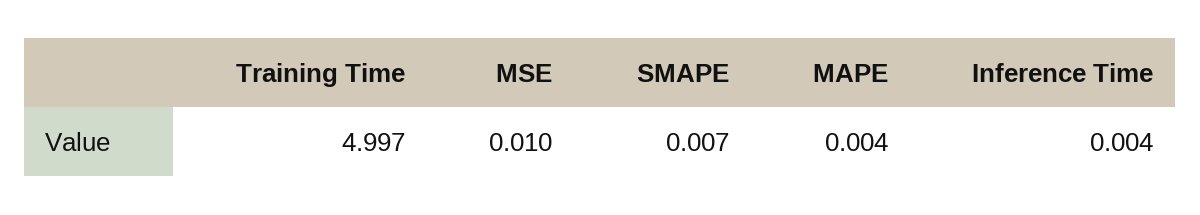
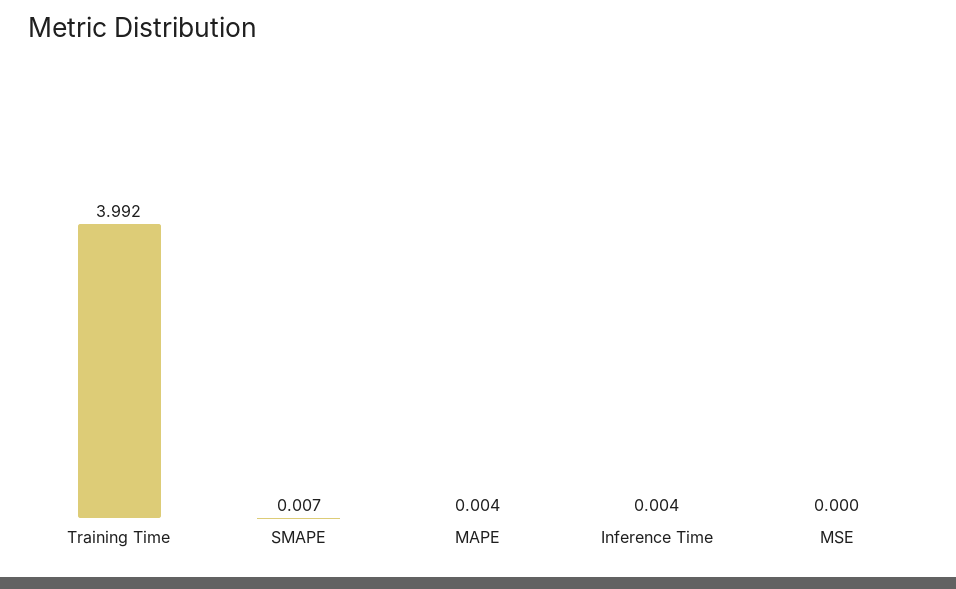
  {
-   "Training Time": 4.997,
+   "Training Time": 3.992,
-   "MSE": 0.01,
+   "MSE": 0,
    "SMAPE": 0.007,
    "MAPE": 0.004,
    "Inference Time": 0.004
  }

